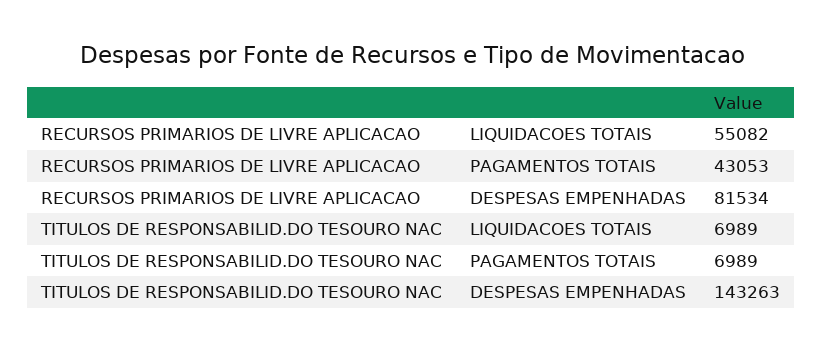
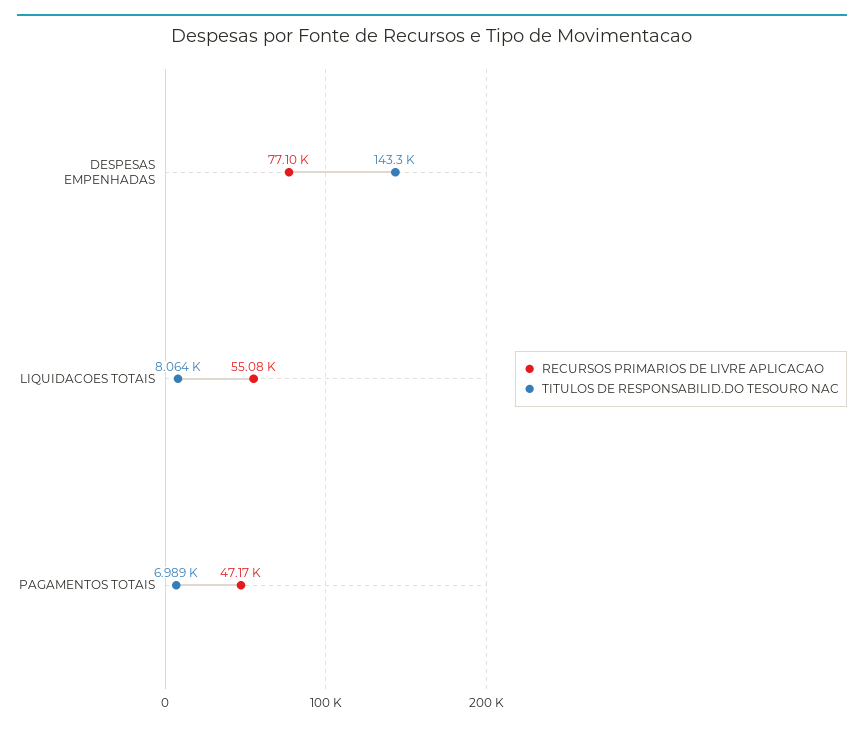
  {
    "RECURSOS PRIMARIOS DE LIVRE APLICACAO": {
      "LIQUIDACOES TOTAIS": 55082,
-     "PAGAMENTOS TOTAIS": 43053,
+     "PAGAMENTOS TOTAIS": 47170,
-     "DESPESAS EMPENHADAS": 81534
+     "DESPESAS EMPENHADAS": 77100
    },
    "TITULOS DE RESPONSABILID.DO TESOURO NAC": {
-     "LIQUIDACOES TOTAIS": 6989,
+     "LIQUIDACOES TOTAIS": 8064,
      "PAGAMENTOS TOTAIS": 6989,
      "DESPESAS EMPENHADAS": 143263
    }
  }

